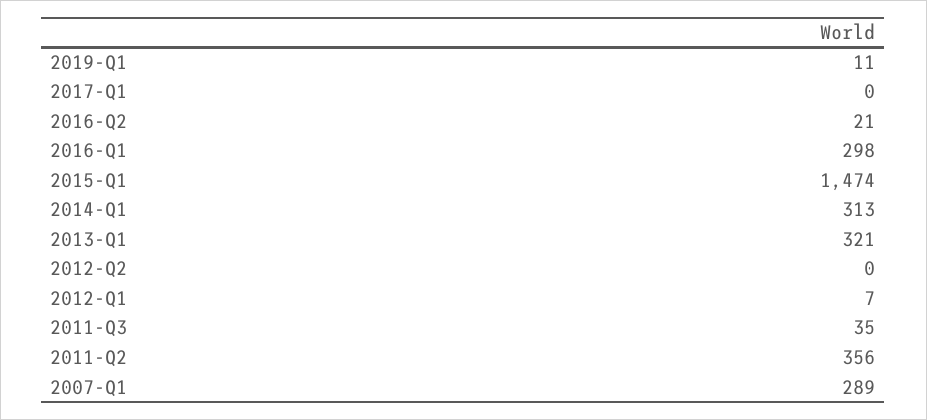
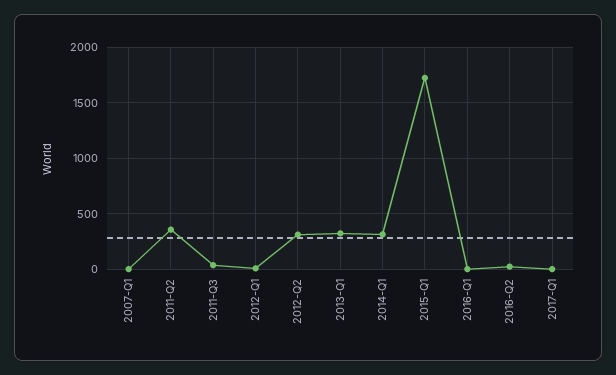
  {
-   "2019-Q1": 11,
    "2017-Q1": 0,
    "2016-Q2": 21,
-   "2016-Q1": 298,
+   "2016-Q1": 0,
-   "2015-Q1": 1474,
+   "2015-Q1": 1700,
    "2014-Q1": 313,
    "2013-Q1": 321,
-   "2012-Q2": 0,
+   "2012-Q2": 300,
    "2012-Q1": 7,
    "2011-Q3": 35,
    "2011-Q2": 356,
-   "2007-Q1": 289
+   "2007-Q1": 0
  }

